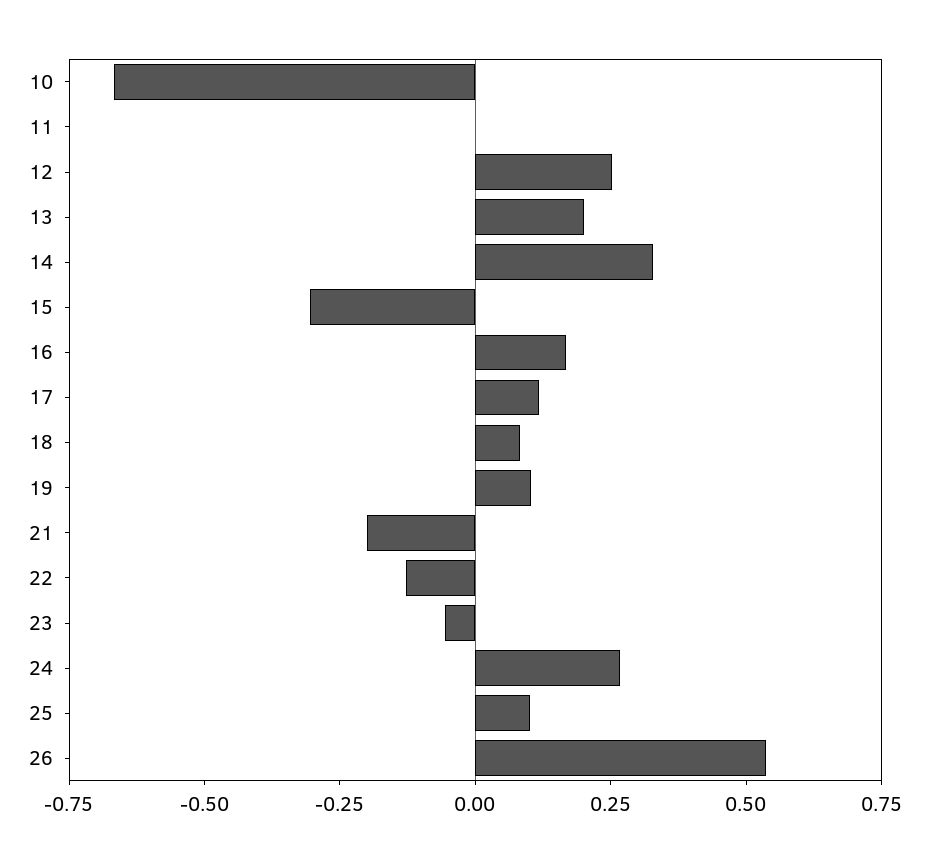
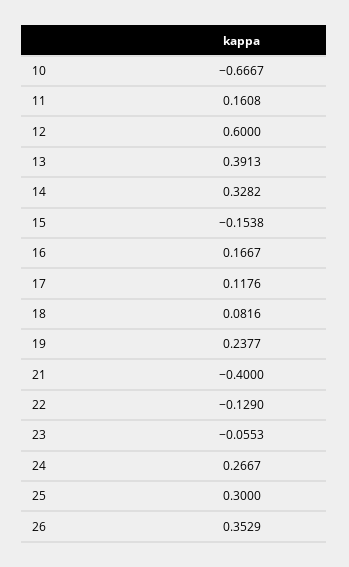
  {
    "10": -0.6667,
-   "11": 0,
+   "11": 0.1608,
-   "12": 0.25,
+   "12": 0.6,
-   "13": 0.2,
+   "13": 0.3913,
    "14": 0.3282,
-   "15": -0.3,
+   "15": -0.1538,
    "16": 0.1667,
    "17": 0.1176,
    "18": 0.0816,
-   "19": 0.1,
+   "19": 0.2377,
-   "21": -0.2,
+   "21": -0.4,
    "22": -0.129,
    "23": -0.0553,
    "24": 0.2667,
-   "25": 0.1,
+   "25": 0.3,
-   "26": 0.55
+   "26": 0.3529
  }

